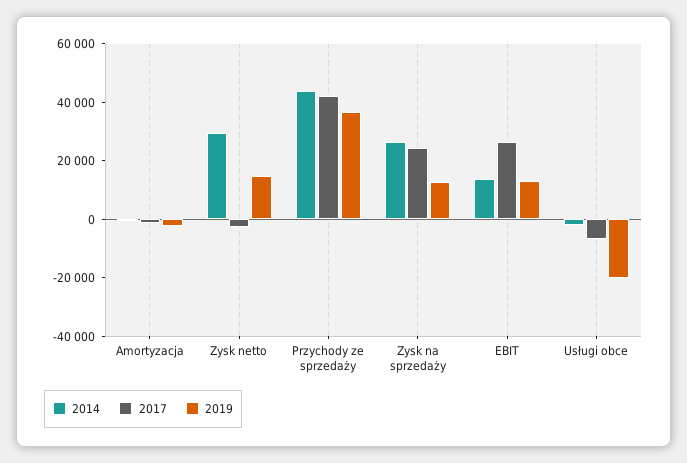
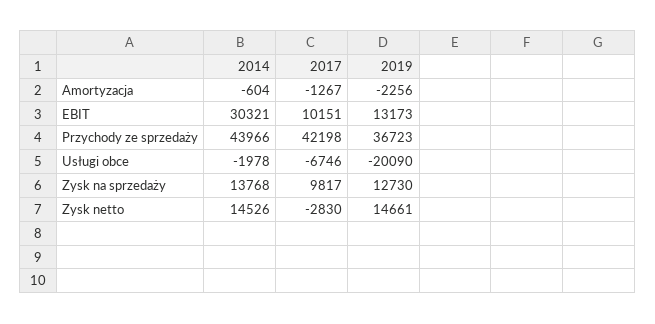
  {
    "2014": {
      "Amortyzacja": -604,
-     "Zysk netto": 30000,
+     "Zysk netto": 14526,
      "Przychody ze sprzedaży": 43966,
-     "Zysk na sprzedaży": 25000,
+     "Zysk na sprzedaży": 13768,
-     "EBIT": 15000,
+     "EBIT": 30321,
      "Usługi obce": -1978
    },
    "2017": {
      "Amortyzacja": -1267,
      "Zysk netto": -2830,
      "Przychody ze sprzedaży": 42198,
-     "Zysk na sprzedaży": 25000,
+     "Zysk na sprzedaży": 9817,
-     "EBIT": 25000,
+     "EBIT": 10151,
      "Usługi obce": -6746
    },
    "2019": {
      "Amortyzacja": -2256,
      "Zysk netto": 14661,
      "Przychody ze sprzedaży": 36723,
      "Zysk na sprzedaży": 12730,
      "EBIT": 13173,
      "Usługi obce": -20090
    }
  }

